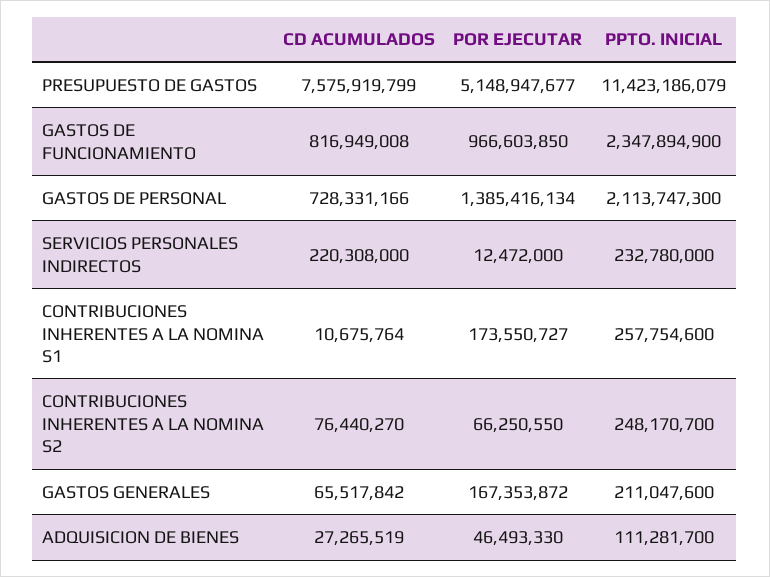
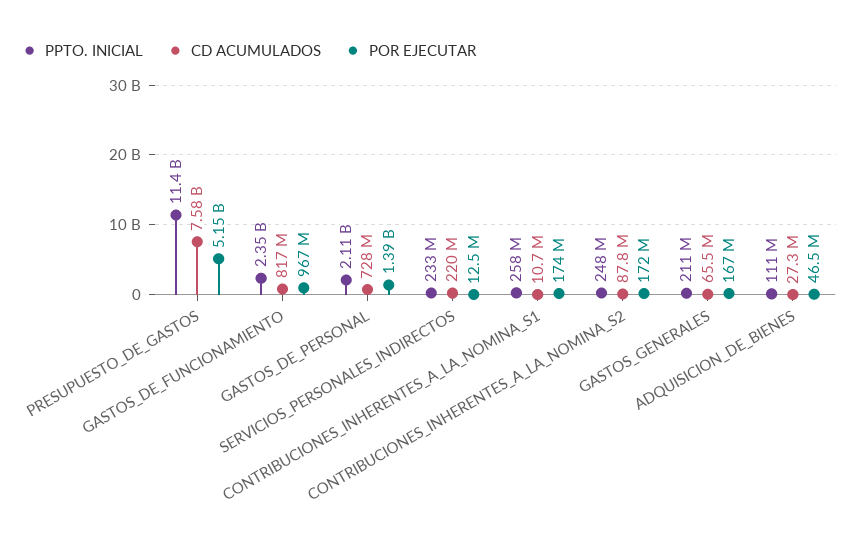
  {
    "CD ACUMULADOS": {
      "PRESUPUESTO DE GASTOS": 7575919799,
      "GASTOS DE FUNCIONAMIENTO": 816949008,
      "GASTOS DE PERSONAL": 728331166,
      "SERVICIOS PERSONALES INDIRECTOS": 220308000,
      "CONTRIBUCIONES INHERENTES A LA NOMINA S1": 10675764,
-     "CONTRIBUCIONES INHERENTES A LA NOMINA S2": 76440270,
+     "CONTRIBUCIONES INHERENTES A LA NOMINA S2": 87800000,
      "GASTOS GENERALES": 65517842,
      "ADQUISICION DE BIENES": 27265519
    },
    "POR EJECUTAR": {
      "PRESUPUESTO DE GASTOS": 5148947677,
      "GASTOS DE FUNCIONAMIENTO": 966603850,
      "GASTOS DE PERSONAL": 1385416134,
      "SERVICIOS PERSONALES INDIRECTOS": 12472000,
      "CONTRIBUCIONES INHERENTES A LA NOMINA S1": 173550727,
-     "CONTRIBUCIONES INHERENTES A LA NOMINA S2": 66250550,
+     "CONTRIBUCIONES INHERENTES A LA NOMINA S2": 172000000,
      "GASTOS GENERALES": 167353872,
      "ADQUISICION DE BIENES": 46493330
    },
    "PPTO. INICIAL": {
      "PRESUPUESTO DE GASTOS": 11423186079,
      "GASTOS DE FUNCIONAMIENTO": 2347894900,
      "GASTOS DE PERSONAL": 2113747300,
      "SERVICIOS PERSONALES INDIRECTOS": 232780000,
      "CONTRIBUCIONES INHERENTES A LA NOMINA S1": 257754600,
      "CONTRIBUCIONES INHERENTES A LA NOMINA S2": 248170700,
      "GASTOS GENERALES": 211047600,
      "ADQUISICION DE BIENES": 111281700
    }
  }

